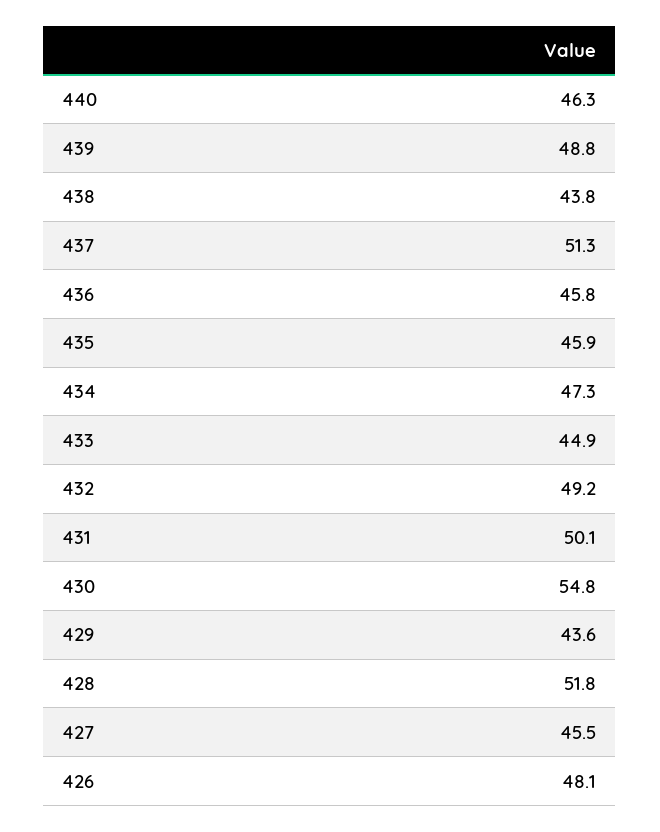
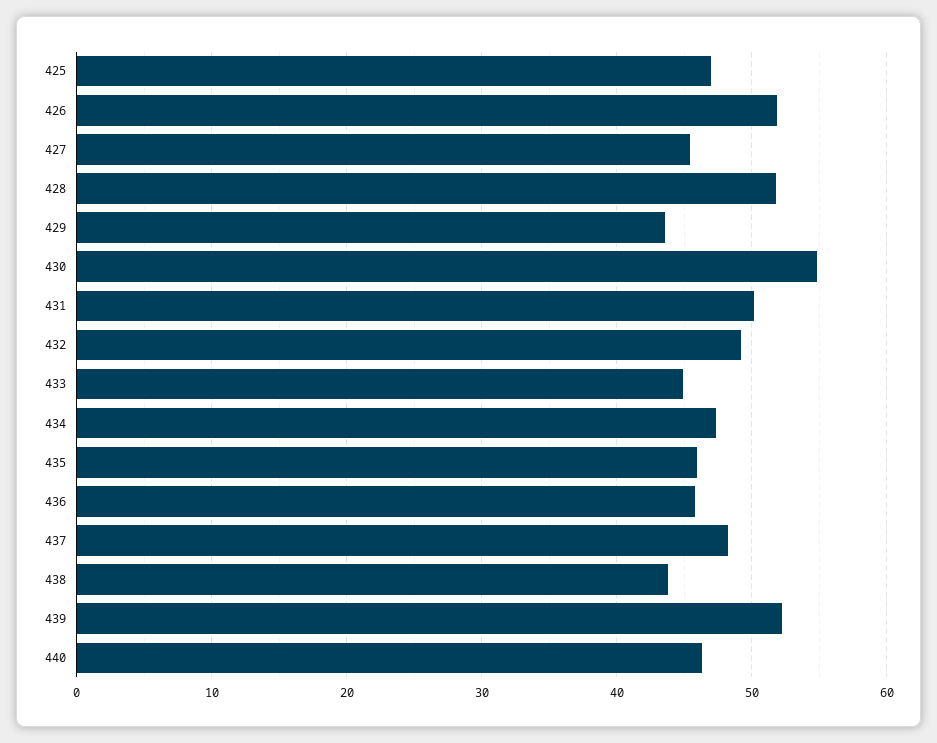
  {
    "440": 46.3,
-   "439": 48.8,
+   "439": 52,
    "438": 43.8,
-   "437": 51.3,
+   "437": 48,
    "436": 45.8,
    "435": 45.9,
    "434": 47.3,
    "433": 44.9,
    "432": 49.2,
    "431": 50.1,
    "430": 54.8,
    "429": 43.6,
    "428": 51.8,
    "427": 45.5,
-   "426": 48.1
+   "426": 52,
+   "425": 47
  }

